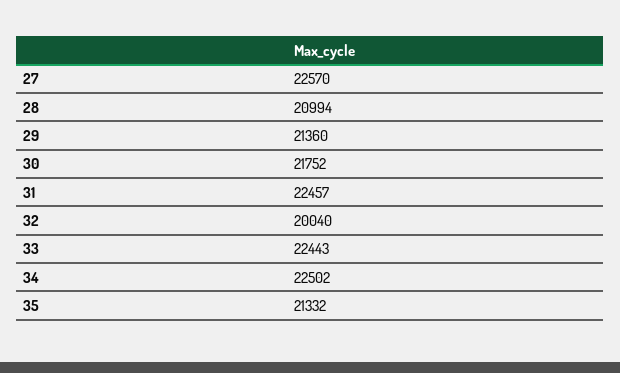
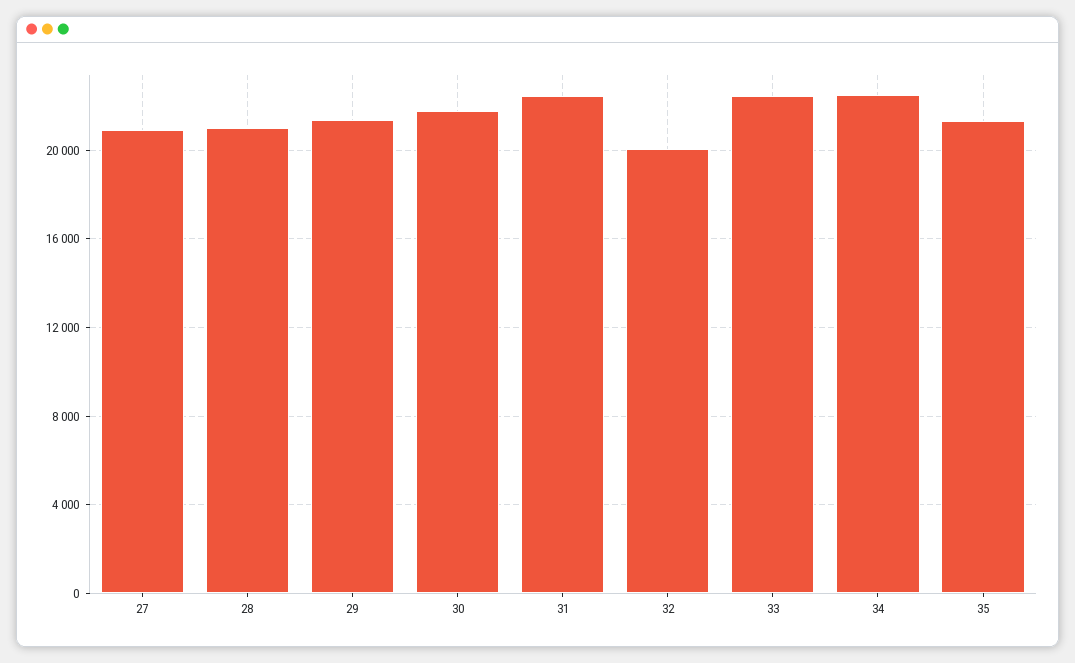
  {
-   "27": 22570,
+   "27": 21000,
    "28": 20994,
    "29": 21360,
    "30": 21752,
    "31": 22457,
    "32": 20040,
    "33": 22443,
    "34": 22502,
    "35": 21332
  }

